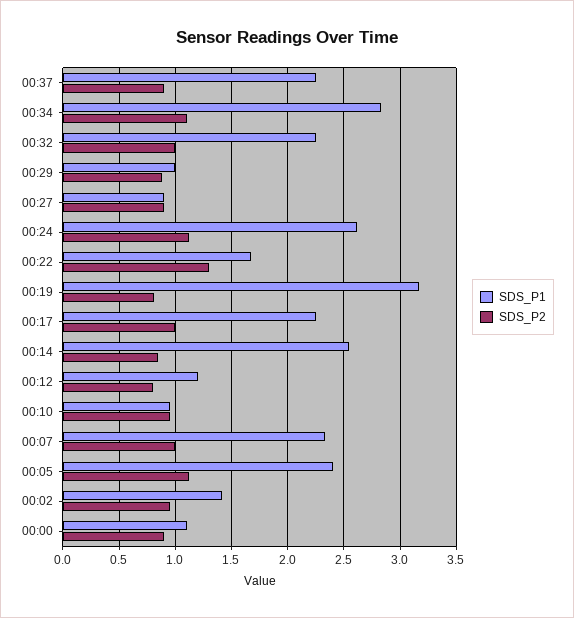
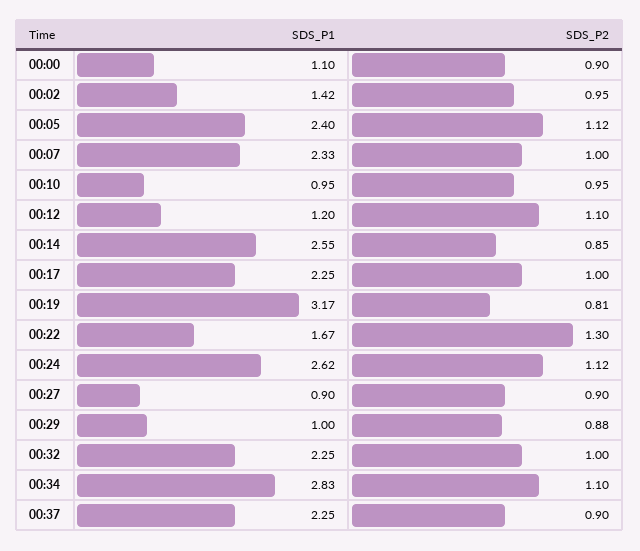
  {
    "SDS_P1": {
      "00:37": 2.25,
      "00:34": 2.83,
      "00:32": 2.25,
      "00:29": 1,
      "00:27": 0.9,
      "00:24": 2.62,
      "00:22": 1.67,
      "00:19": 3.17,
      "00:17": 2.25,
      "00:14": 2.55,
      "00:12": 1.2,
      "00:10": 0.95,
      "00:07": 2.33,
      "00:05": 2.4,
      "00:02": 1.42,
      "00:00": 1.1
    },
    "SDS_P2": {
      "00:37": 0.9,
      "00:34": 1.1,
      "00:32": 1,
      "00:29": 0.88,
      "00:27": 0.9,
      "00:24": 1.12,
      "00:22": 1.3,
      "00:19": 0.81,
      "00:17": 1,
      "00:14": 0.85,
-     "00:12": 0.8,
+     "00:12": 1.1,
      "00:10": 0.95,
      "00:07": 1,
      "00:05": 1.12,
      "00:02": 0.95,
      "00:00": 0.9
    }
  }

